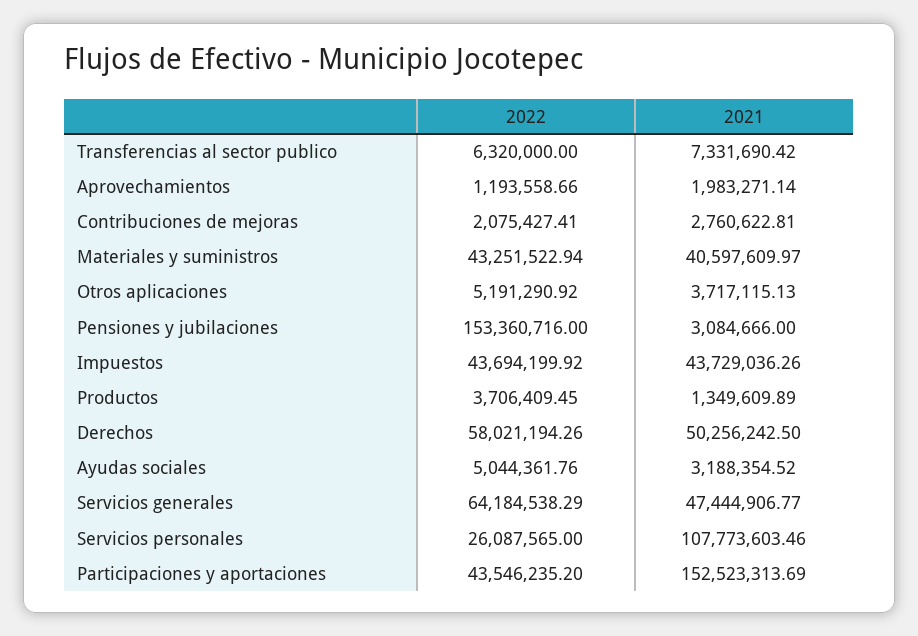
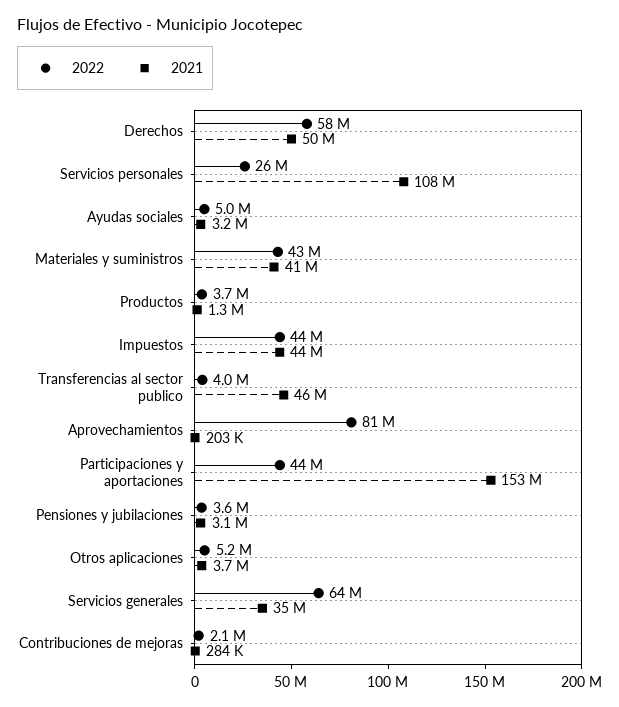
  {
    "2022": {
-     "Transferencias al sector publico": 6320000,
+     "Transferencias al sector publico": 4000000,
-     "Aprovechamientos": 1193558.66,
+     "Aprovechamientos": 81000000,
      "Contribuciones de mejoras": 2075427.41,
      "Materiales y suministros": 43251522.94,
      "Otros aplicaciones": 5191290.92,
-     "Pensiones y jubilaciones": 153360716,
+     "Pensiones y jubilaciones": 3600000,
      "Impuestos": 43694199.92,
      "Productos": 3706409.45,
      "Derechos": 58021194.26,
      "Ayudas sociales": 5044361.76,
      "Servicios generales": 64184538.29,
      "Servicios personales": 26087565,
      "Participaciones y aportaciones": 43546235.2
    },
    "2021": {
-     "Transferencias al sector publico": 7331690.42,
+     "Transferencias al sector publico": 46000000,
-     "Aprovechamientos": 1983271.14,
+     "Aprovechamientos": 203000,
-     "Contribuciones de mejoras": 2760622.81,
+     "Contribuciones de mejoras": 284000,
      "Materiales y suministros": 40597609.97,
      "Otros aplicaciones": 3717115.13,
      "Pensiones y jubilaciones": 3084666,
      "Impuestos": 43729036.26,
      "Productos": 1349609.89,
      "Derechos": 50256242.5,
      "Ayudas sociales": 3188354.52,
-     "Servicios generales": 47444906.77,
+     "Servicios generales": 35000000,
      "Servicios personales": 107773603.46,
      "Participaciones y aportaciones": 152523313.69
    }
  }

